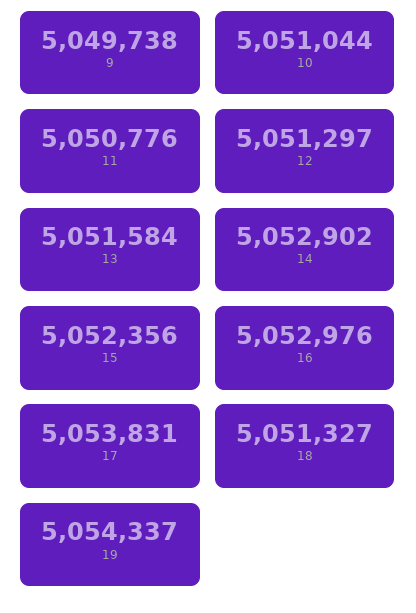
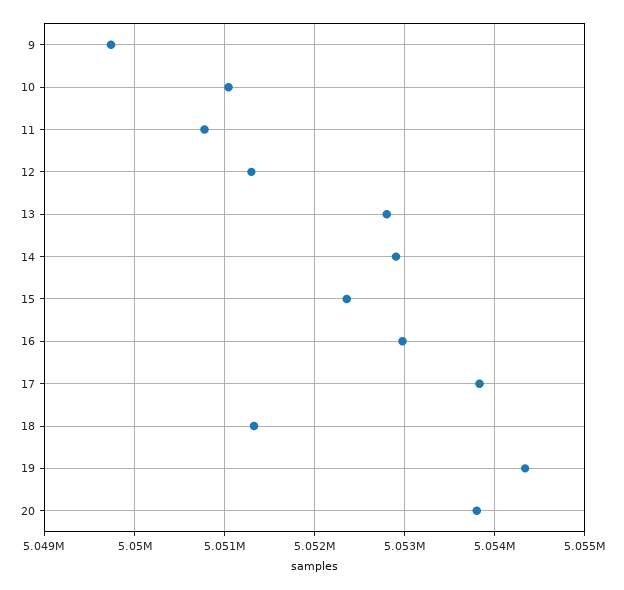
  {
    "9": 5049738,
    "10": 5051044,
    "11": 5050776,
    "12": 5051297,
-   "13": 5051584,
+   "13": 5052800,
    "14": 5052902,
    "15": 5052356,
    "16": 5052976,
    "17": 5053831,
    "18": 5051327,
-   "19": 5054337
+   "19": 5054337,
+   "20": 5053800
  }

